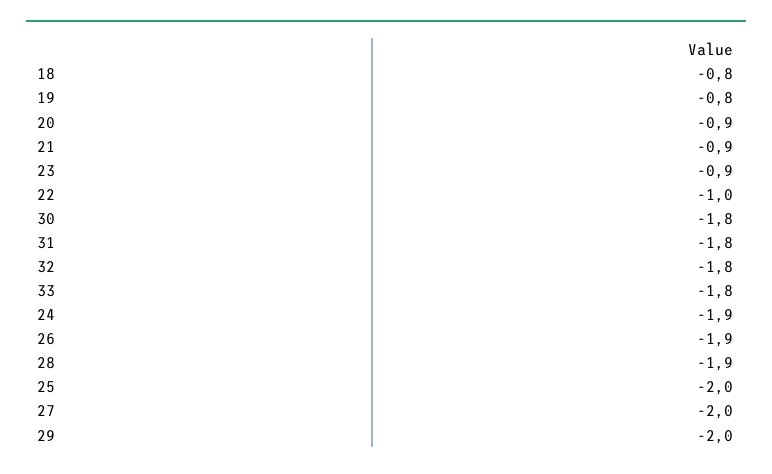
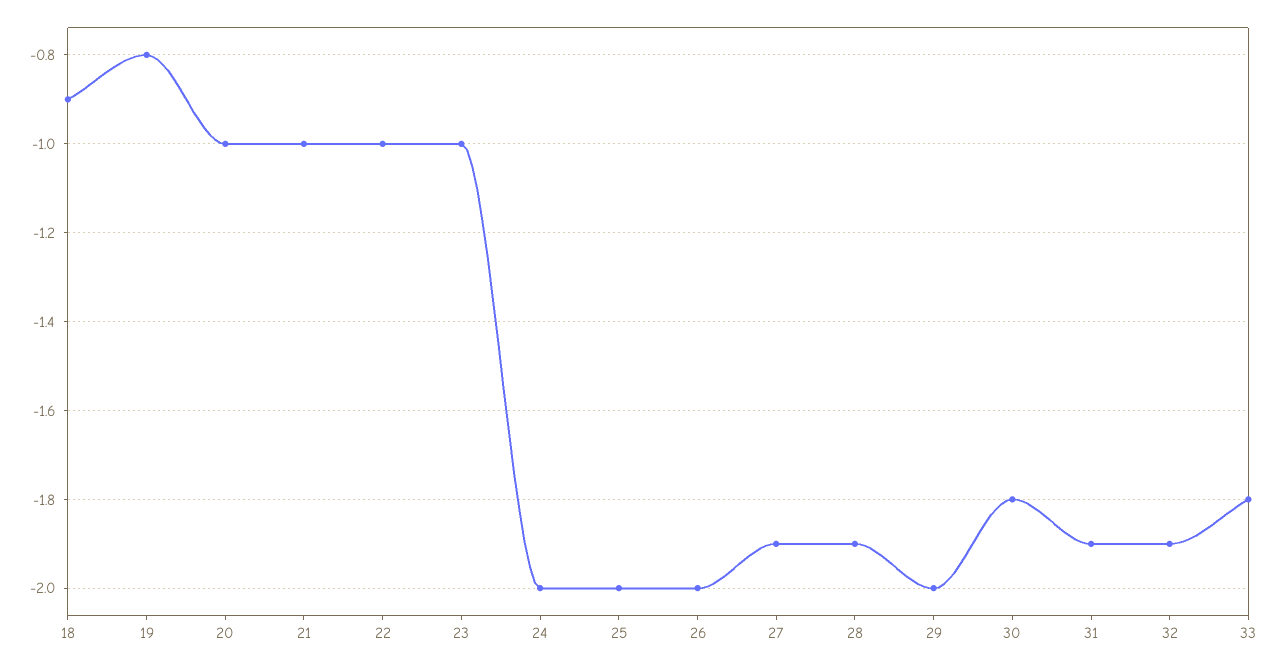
  {
-   "18": -0.8,
+   "18": -0.9,
    "19": -0.8,
-   "20": -0.9,
+   "20": -1,
-   "21": -0.9,
+   "21": -1,
-   "23": -0.9,
+   "23": -1,
    "22": -1,
    "30": -1.8,
-   "31": -1.8,
+   "31": -1.9,
-   "32": -1.8,
+   "32": -1.9,
    "33": -1.8,
-   "24": -1.9,
+   "24": -2,
-   "26": -1.9,
+   "26": -2,
    "28": -1.9,
    "25": -2,
-   "27": -2,
+   "27": -1.9,
    "29": -2
  }

